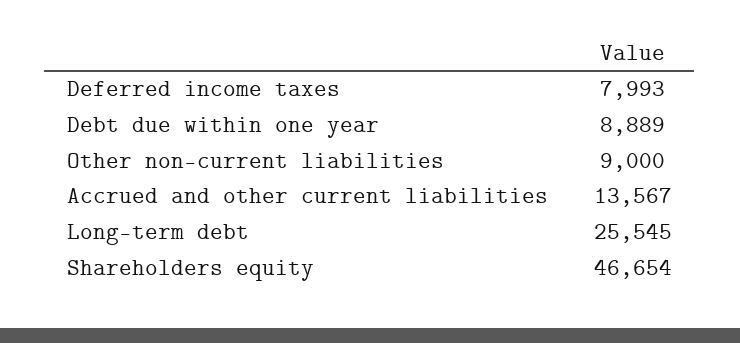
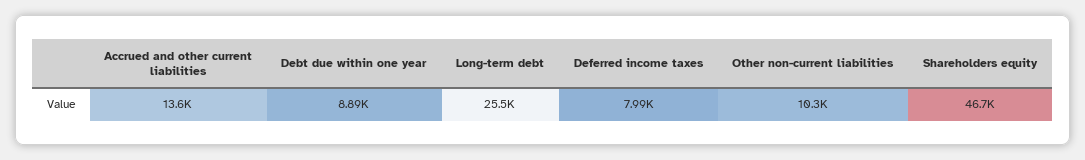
  {
    "Deferred income taxes": 7993,
    "Debt due within one year": 8889,
-   "Other non-current liabilities": 9000,
+   "Other non-current liabilities": 10300,
    "Accrued and other current liabilities": 13567,
    "Long-term debt": 25545,
    "Shareholders equity": 46654
  }

